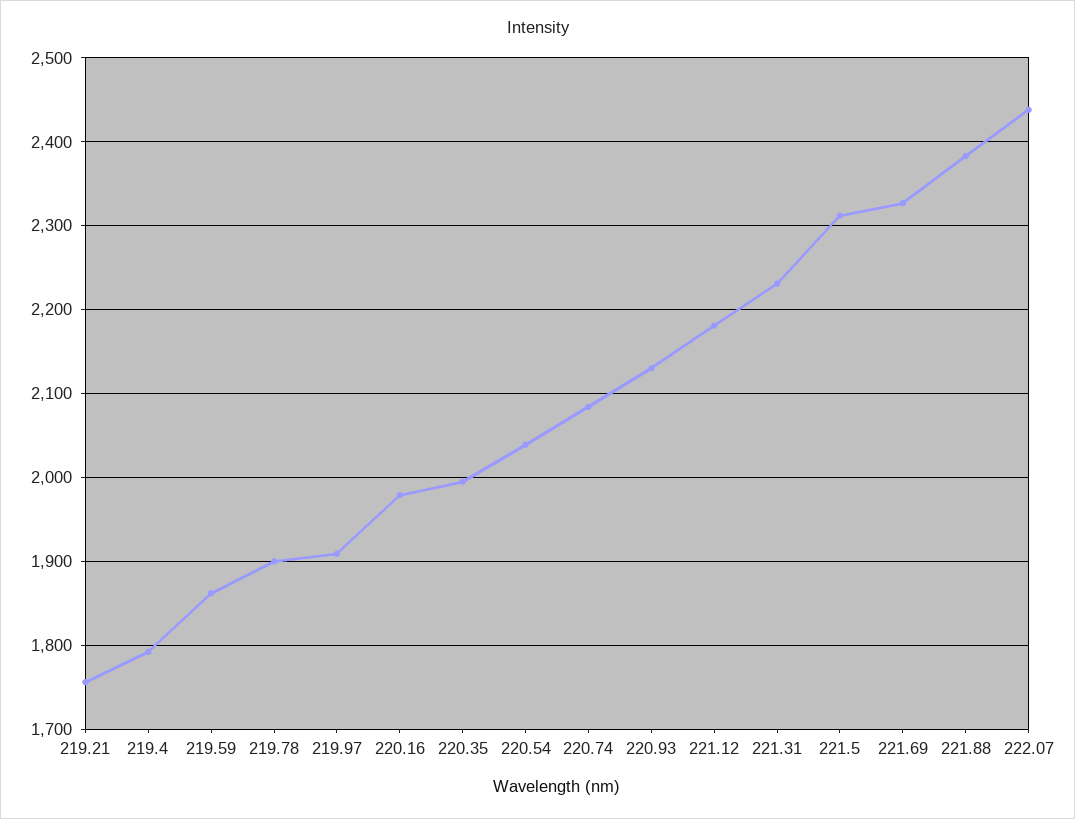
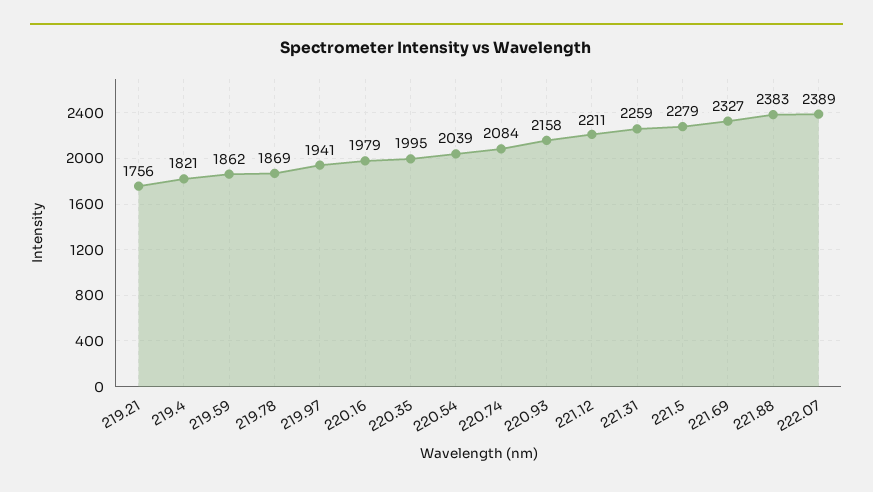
  {
    "219.21": 1756,
-   "219.4": 1790,
+   "219.4": 1821,
    "219.59": 1862,
-   "219.78": 1900,
+   "219.78": 1869,
-   "219.97": 1910,
+   "219.97": 1941,
    "220.16": 1979,
    "220.35": 1995,
    "220.54": 2039,
    "220.74": 2084,
-   "220.93": 2130,
+   "220.93": 2158,
-   "221.12": 2180,
+   "221.12": 2211,
-   "221.31": 2230,
+   "221.31": 2259,
-   "221.5": 2310,
+   "221.5": 2279,
    "221.69": 2327,
    "221.88": 2383,
-   "222.07": 2440
+   "222.07": 2389
  }

